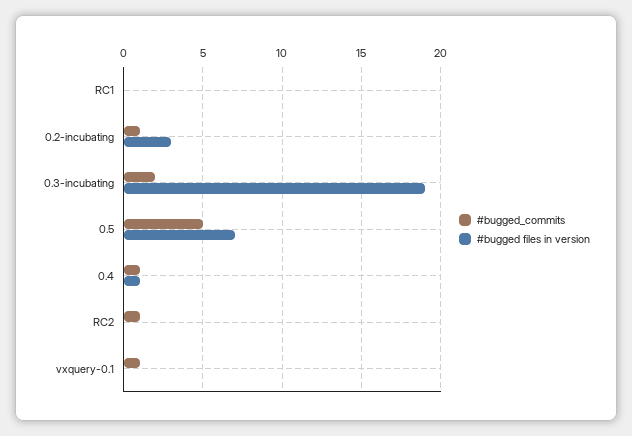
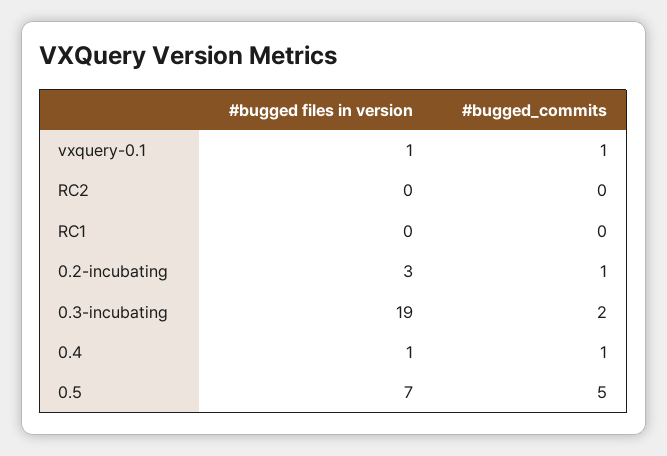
  {
    "#bugged_commits": {
      "RC1": 0,
      "0.2-incubating": 1,
      "0.3-incubating": 2,
      "0.5": 5,
      "0.4": 1,
-     "RC2": 1,
+     "RC2": 0,
      "vxquery-0.1": 1
    },
    "#bugged files in version": {
      "RC1": 0,
      "0.2-incubating": 3,
      "0.3-incubating": 19,
      "0.5": 7,
      "0.4": 1,
      "RC2": 0,
-     "vxquery-0.1": 0
+     "vxquery-0.1": 1
    }
  }

